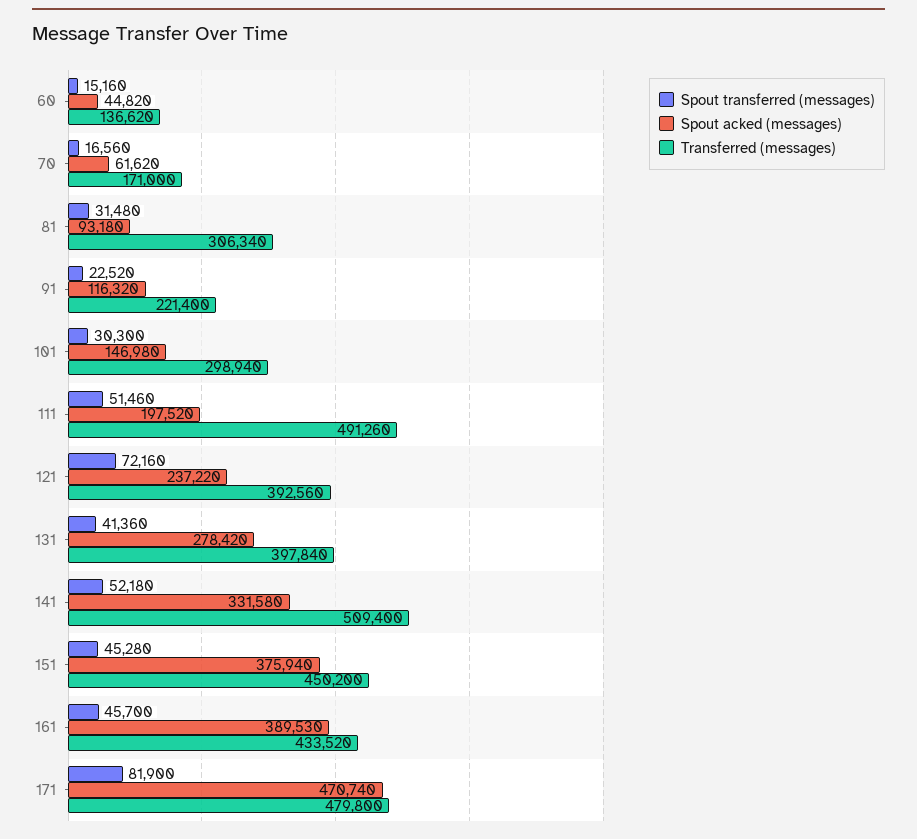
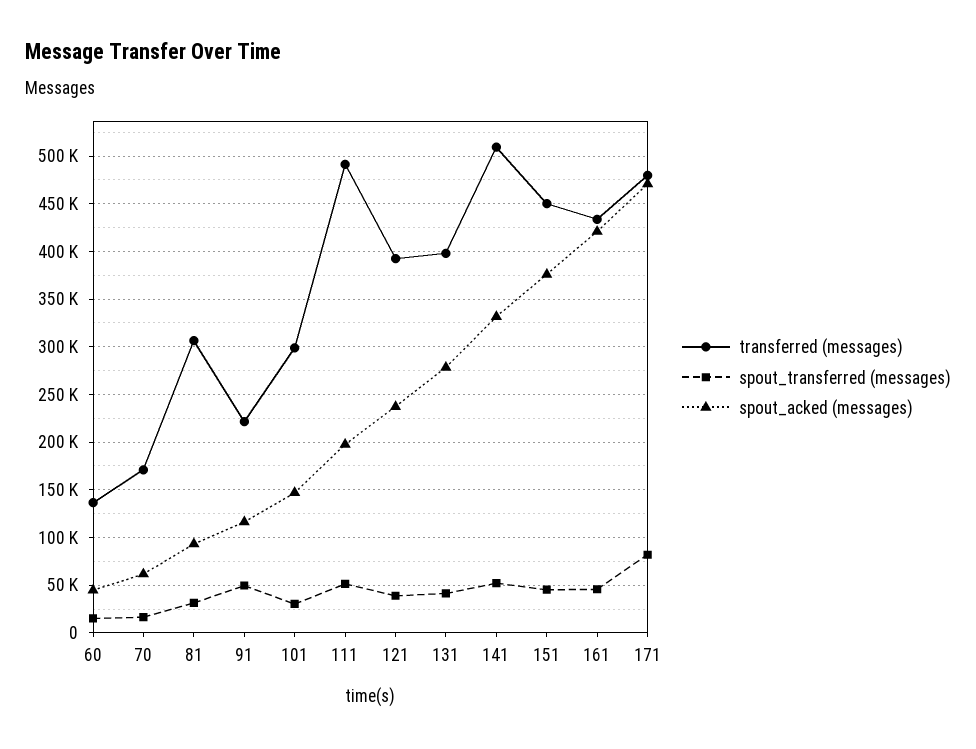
  {
    "Spout transferred (messages)": {
      "60": 15160,
      "70": 16560,
      "81": 31480,
-     "91": 22520,
+     "91": 50000,
      "101": 30300,
      "111": 51460,
-     "121": 72160,
+     "121": 40000,
      "131": 41360,
      "141": 52180,
      "151": 45280,
      "161": 45700,
      "171": 81900
    },
    "Spout acked (messages)": {
      "60": 44820,
      "70": 61620,
      "81": 93180,
      "91": 116320,
      "101": 146980,
      "111": 197520,
      "121": 237220,
      "131": 278420,
      "141": 331580,
      "151": 375940,
-     "161": 389530,
+     "161": 420000,
      "171": 470740
    },
    "Transferred (messages)": {
      "60": 136620,
      "70": 171000,
      "81": 306340,
      "91": 221400,
      "101": 298940,
      "111": 491260,
      "121": 392560,
      "131": 397840,
      "141": 509400,
      "151": 450200,
      "161": 433520,
      "171": 479800
    }
  }

